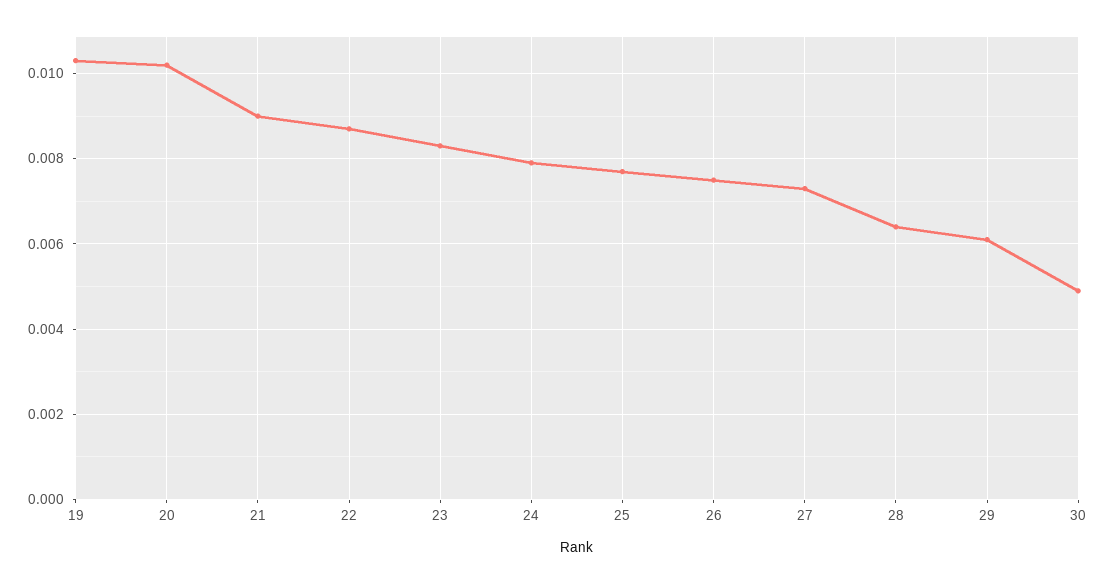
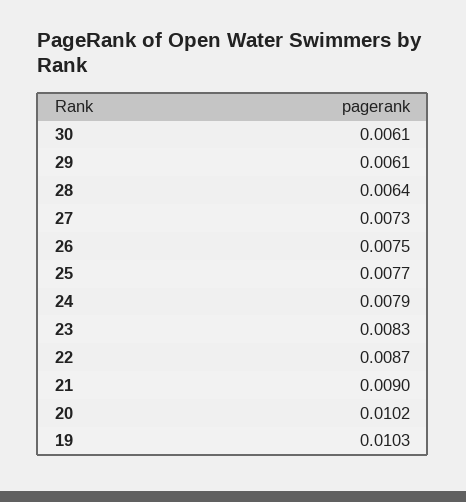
  {
    "19": 0.0103,
    "20": 0.0102,
    "21": 0.009,
    "22": 0.0087,
    "23": 0.0083,
    "24": 0.0079,
    "25": 0.0077,
    "26": 0.0075,
    "27": 0.0073,
    "28": 0.0064,
    "29": 0.0061,
-   "30": 0.005
+   "30": 0.0061
  }

